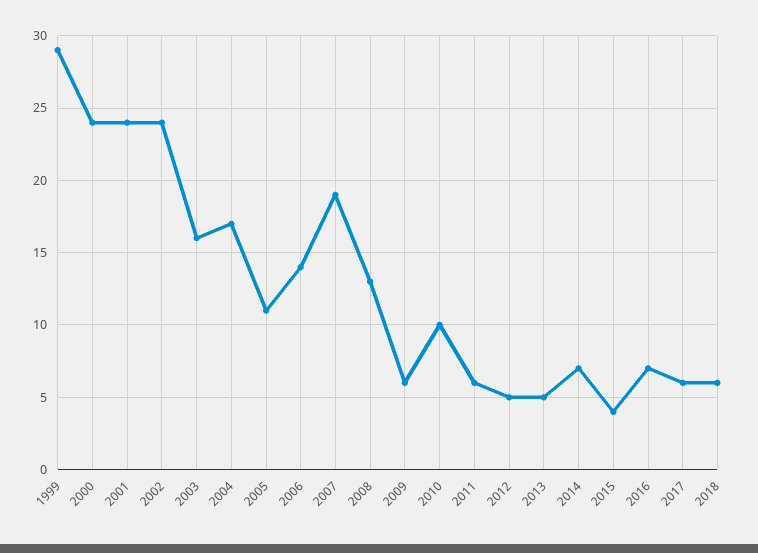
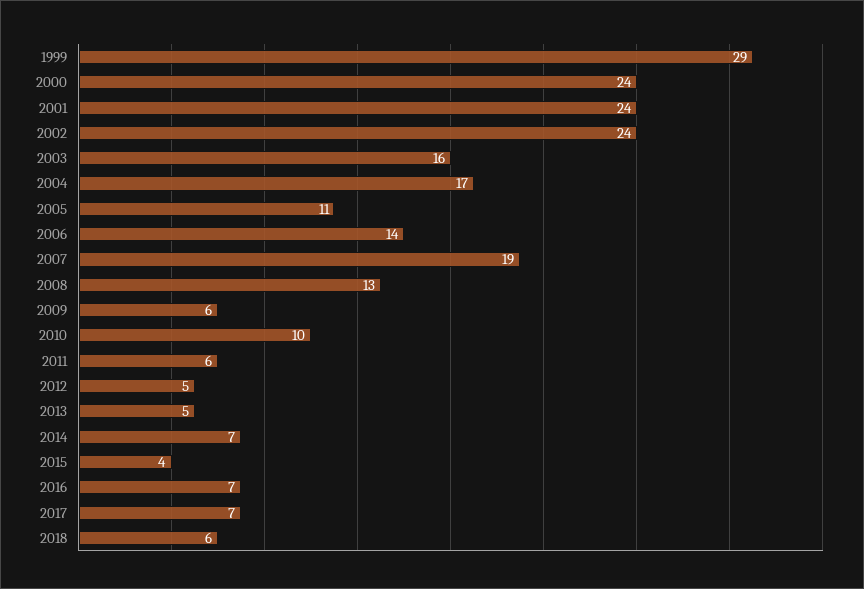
  {
    "1999": 29,
    "2000": 24,
    "2001": 24,
    "2002": 24,
    "2003": 16,
    "2004": 17,
    "2005": 11,
    "2006": 14,
    "2007": 19,
    "2008": 13,
    "2009": 6,
    "2010": 10,
    "2011": 6,
    "2012": 5,
    "2013": 5,
    "2014": 7,
    "2015": 4,
    "2016": 7,
-   "2017": 6,
+   "2017": 7,
    "2018": 6
  }

